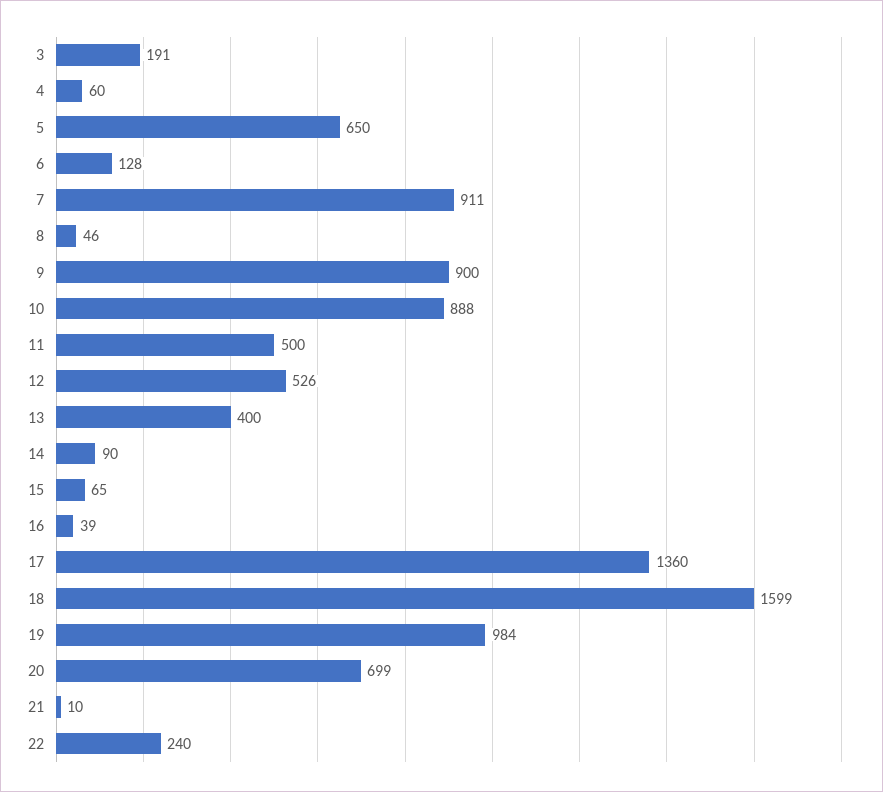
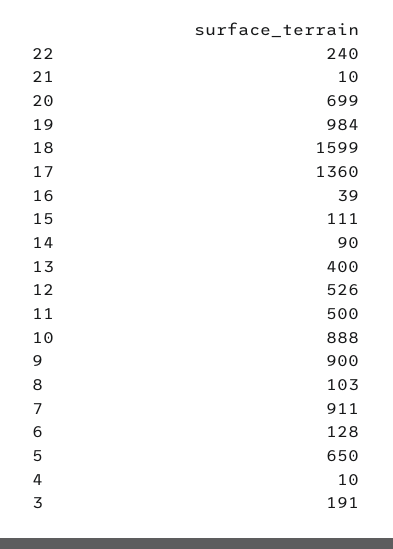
  {
    "3": 191,
-   "4": 60,
+   "4": 10,
    "5": 650,
    "6": 128,
    "7": 911,
-   "8": 46,
+   "8": 103,
    "9": 900,
    "10": 888,
    "11": 500,
    "12": 526,
    "13": 400,
    "14": 90,
-   "15": 65,
+   "15": 111,
    "16": 39,
    "17": 1360,
    "18": 1599,
    "19": 984,
    "20": 699,
    "21": 10,
    "22": 240
  }

